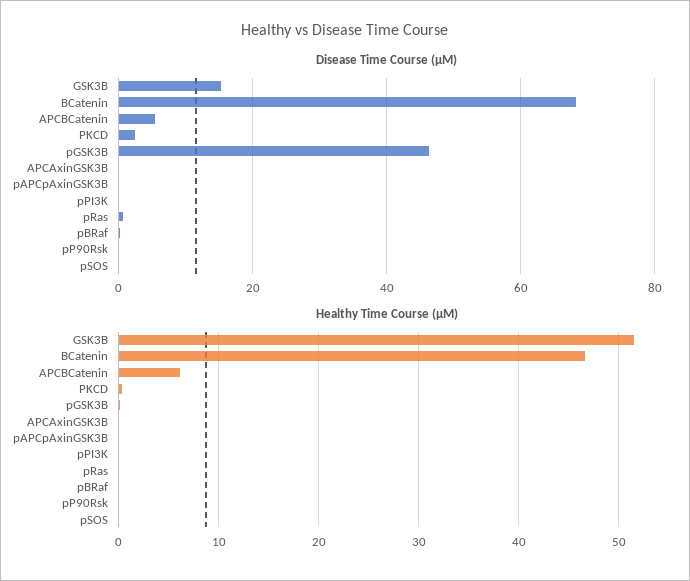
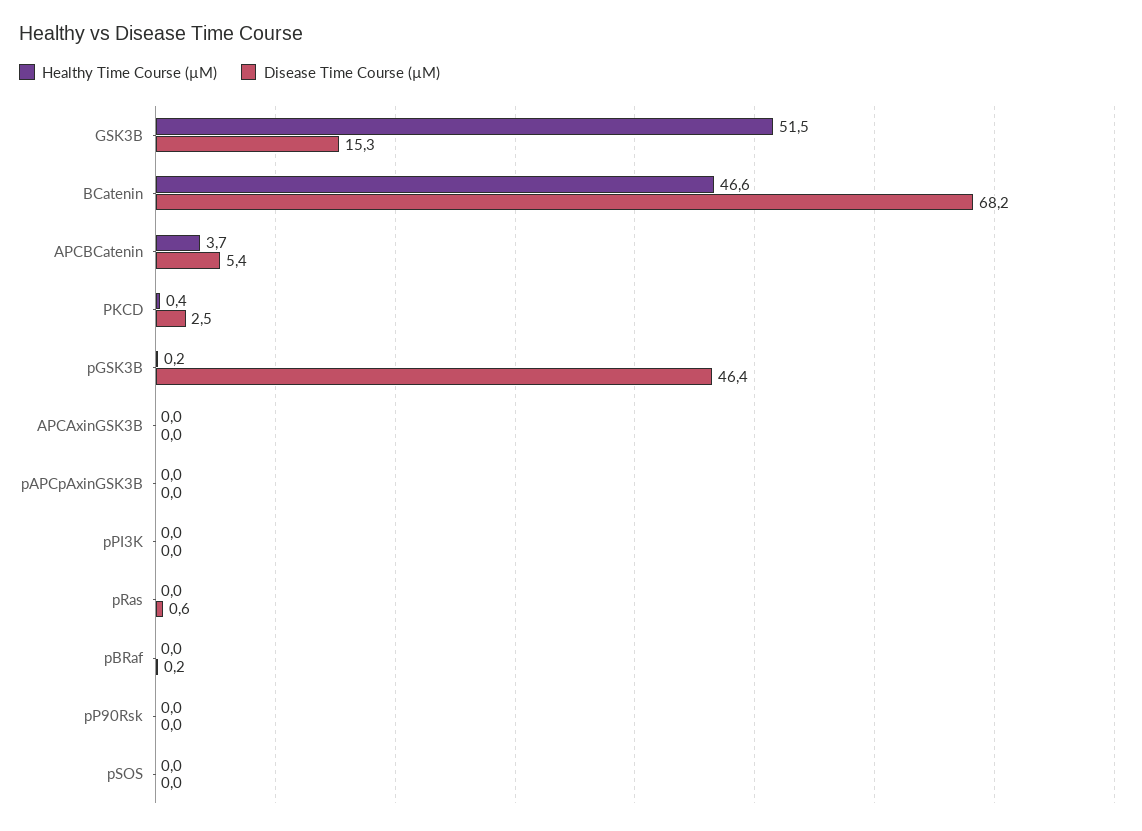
  {
    "Disease Time Course (µM)": {
      "GSK3B": 15.3,
      "BCatenin": 68.2,
      "APCBCatenin": 5.4,
      "PKCD": 2.5,
      "pGSK3B": 46.4,
      "APCAxinGSK3B": 0,
      "pAPCpAxinGSK3B": 0,
      "pPI3K": 0,
      "pRas": 0.6,
      "pBRaf": 0.2,
      "pP90Rsk": 0,
      "pSOS": 0
    },
    "Healthy Time Course (µM)": {
      "GSK3B": 51.5,
      "BCatenin": 46.6,
-     "APCBCatenin": 6,
+     "APCBCatenin": 3.7,
      "PKCD": 0.4,
      "pGSK3B": 0.2,
      "APCAxinGSK3B": 0,
      "pAPCpAxinGSK3B": 0,
      "pPI3K": 0,
      "pRas": 0,
      "pBRaf": 0,
      "pP90Rsk": 0,
      "pSOS": 0
    }
  }

